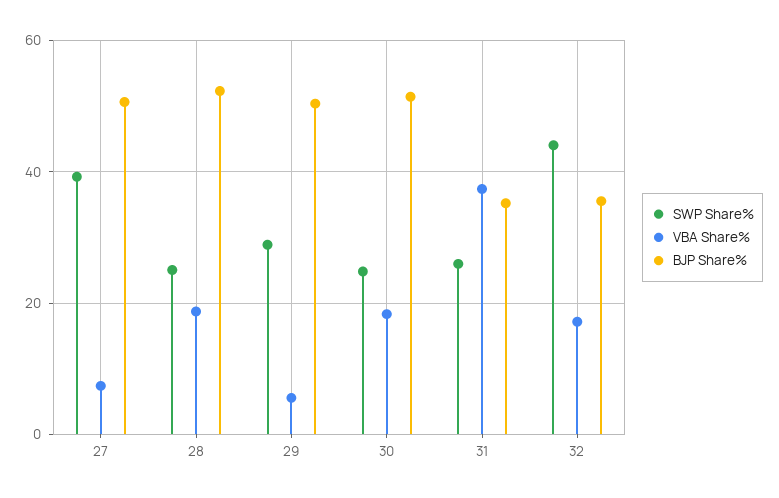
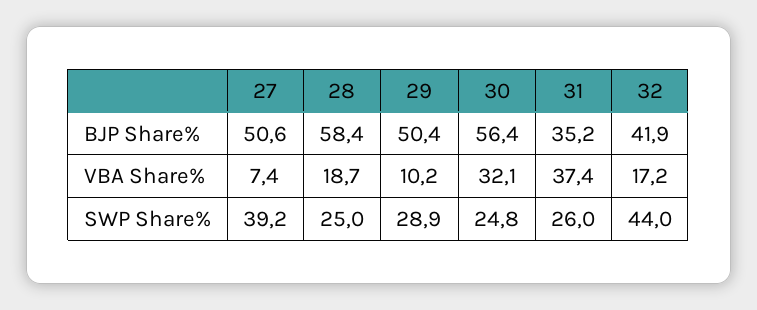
  {
    "SWP Share%": {
      "27": 39.2,
      "28": 25,
      "29": 28.9,
      "30": 24.8,
      "31": 26,
      "32": 44
    },
    "VBA Share%": {
      "27": 7.4,
      "28": 18.7,
-     "29": 6,
+     "29": 10.2,
-     "30": 18,
+     "30": 32.1,
      "31": 37.4,
      "32": 17.2
    },
    "BJP Share%": {
      "27": 50.6,
-     "28": 52,
+     "28": 58.4,
      "29": 50.4,
-     "30": 52,
+     "30": 56.4,
      "31": 35.2,
-     "32": 36
+     "32": 41.9
    }
  }

